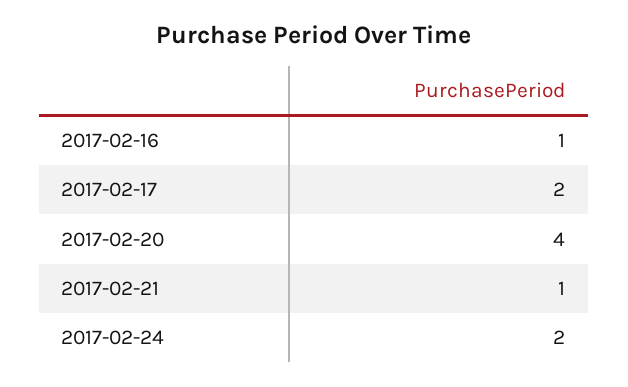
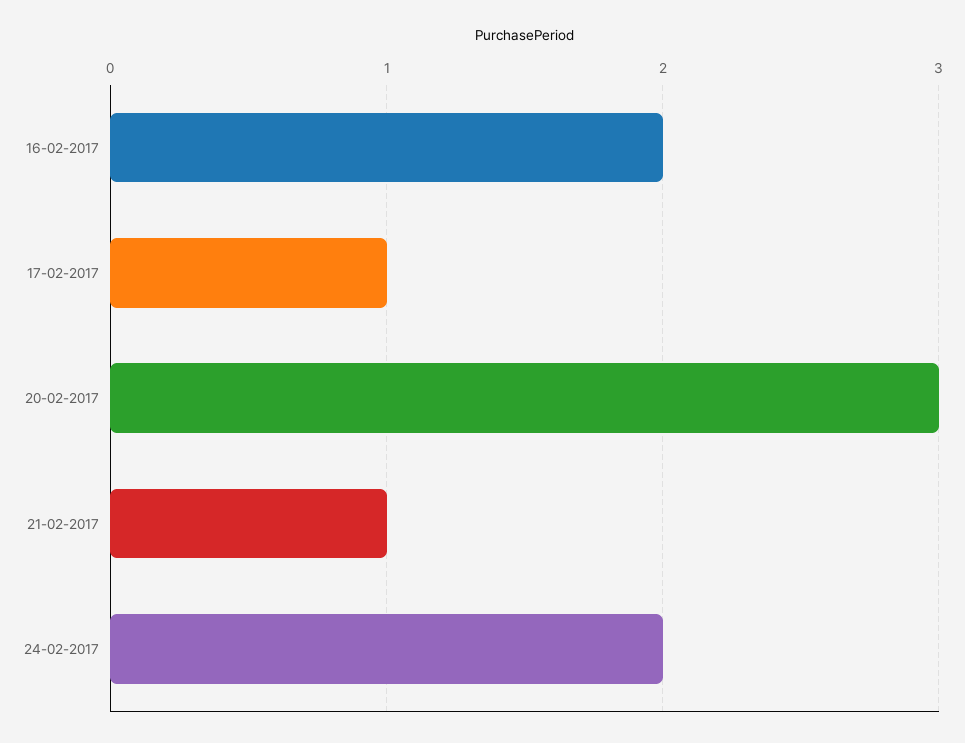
  {
-   "2017-02-16": 1,
+   "2017-02-16": 2,
-   "2017-02-17": 2,
+   "2017-02-17": 1,
-   "2017-02-20": 4,
+   "2017-02-20": 3,
    "2017-02-21": 1,
    "2017-02-24": 2
  }

